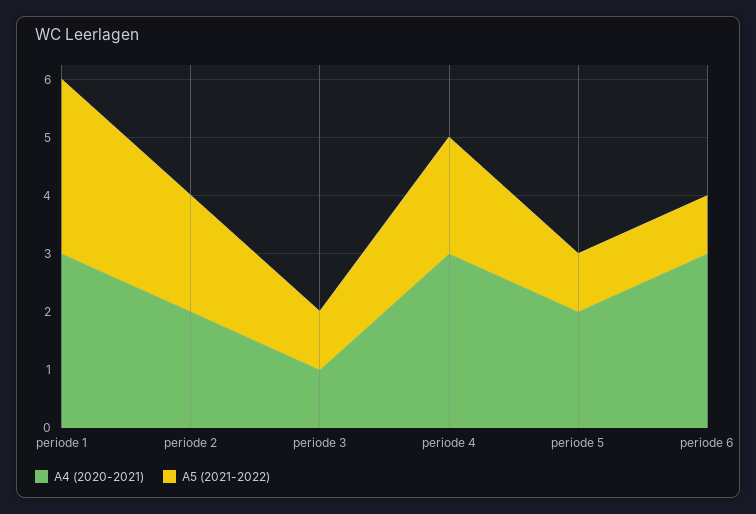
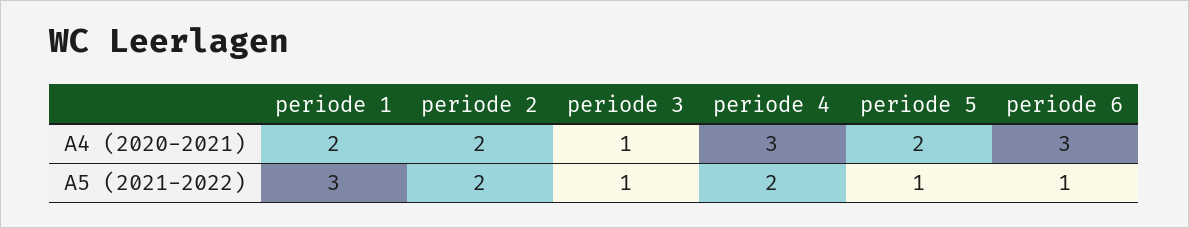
  {
    "A4 (2020-2021)": {
-     "periode 1": 3,
+     "periode 1": 2,
      "periode 2": 2,
      "periode 3": 1,
      "periode 4": 3,
      "periode 5": 2,
      "periode 6": 3
    },
    "A5 (2021-2022)": {
      "periode 1": 3,
      "periode 2": 2,
      "periode 3": 1,
      "periode 4": 2,
      "periode 5": 1,
      "periode 6": 1
    }
  }

